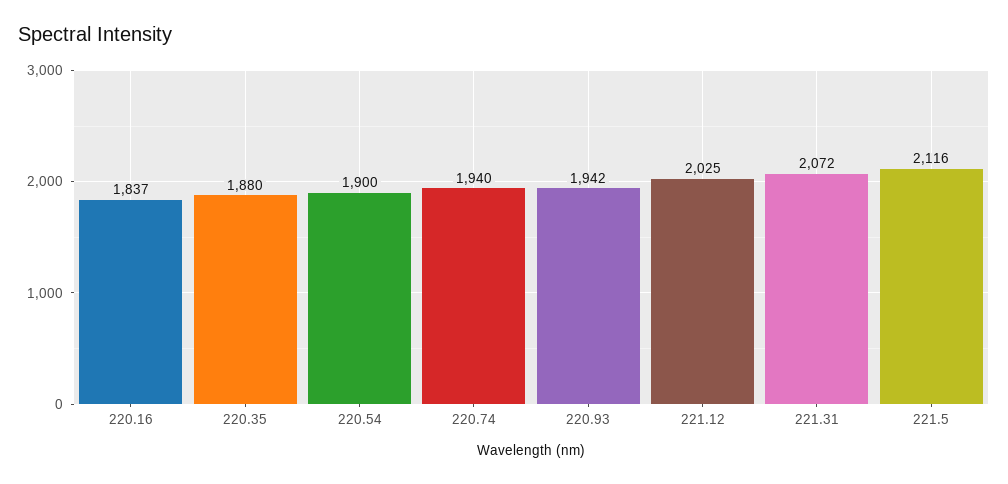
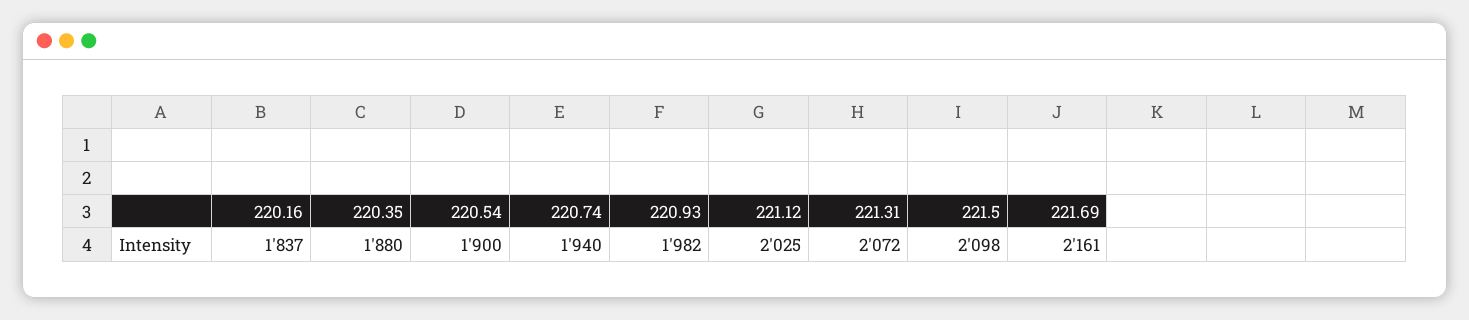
  {
    "220.16": 1837,
    "220.35": 1880,
    "220.54": 1900,
    "220.74": 1940,
-   "220.93": 1942,
+   "220.93": 1982,
    "221.12": 2025,
    "221.31": 2072,
-   "221.5": 2116
+   "221.5": 2098,
+   "221.69": 2161
  }

